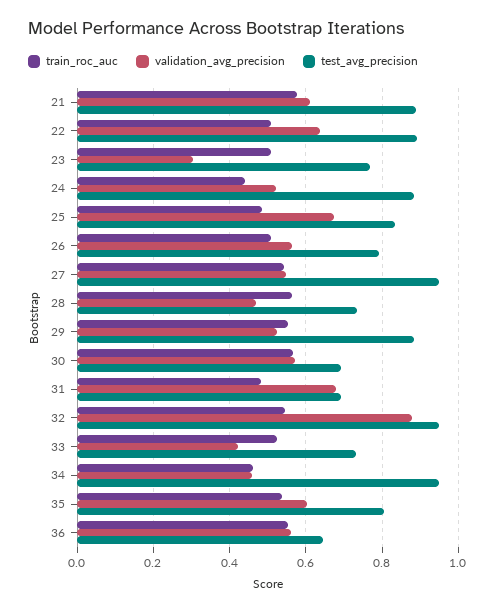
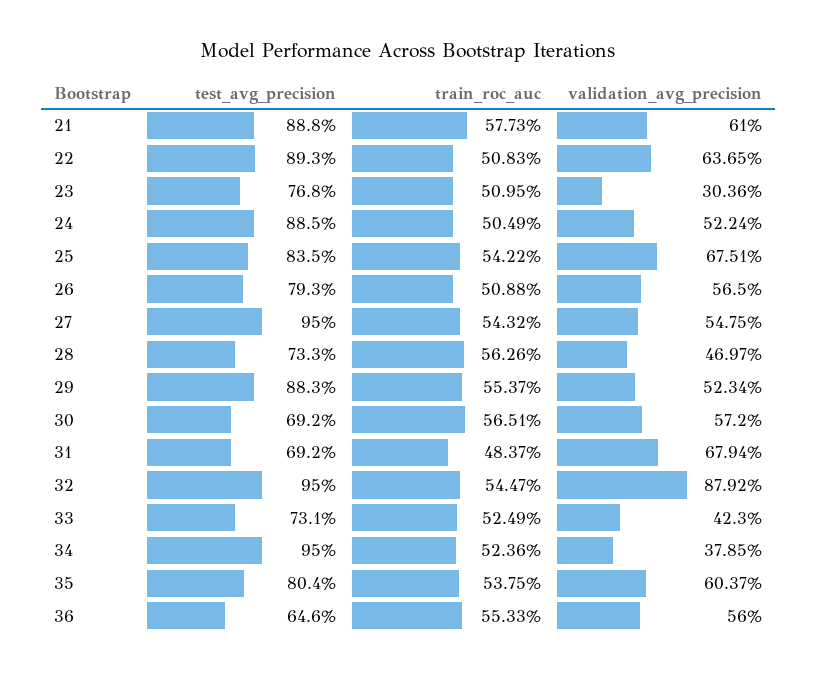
  {
    "train_roc_auc": {
      "21": 0.5773,
      "22": 0.5083,
      "23": 0.5095,
-     "24": 0.44,
+     "24": 0.5049,
-     "25": 0.48,
+     "25": 0.5422,
      "26": 0.5088,
      "27": 0.5432,
      "28": 0.5626,
      "29": 0.5537,
      "30": 0.5651,
      "31": 0.4837,
      "32": 0.5447,
      "33": 0.5249,
-     "34": 0.46,
+     "34": 0.5236,
      "35": 0.5375,
      "36": 0.5533
    },
    "validation_avg_precision": {
      "21": 0.61,
      "22": 0.6365,
      "23": 0.3036,
      "24": 0.5224,
      "25": 0.6751,
      "26": 0.565,
      "27": 0.5475,
      "28": 0.4697,
      "29": 0.5234,
      "30": 0.572,
      "31": 0.6794,
      "32": 0.8792,
      "33": 0.423,
-     "34": 0.46,
+     "34": 0.3785,
      "35": 0.6037,
      "36": 0.56
    },
    "test_avg_precision": {
      "21": 0.888,
      "22": 0.893,
      "23": 0.768,
      "24": 0.885,
      "25": 0.835,
      "26": 0.793,
      "27": 0.95,
      "28": 0.733,
      "29": 0.883,
      "30": 0.692,
      "31": 0.692,
      "32": 0.95,
      "33": 0.731,
      "34": 0.95,
      "35": 0.804,
      "36": 0.646
    }
  }

